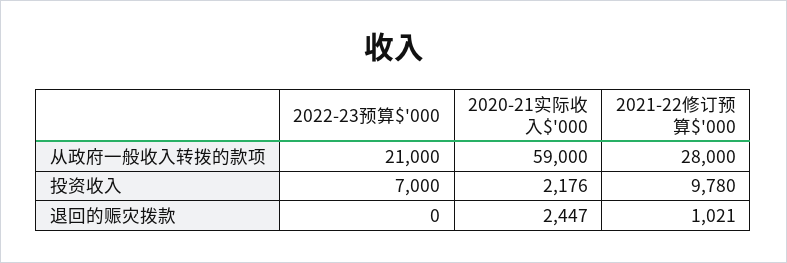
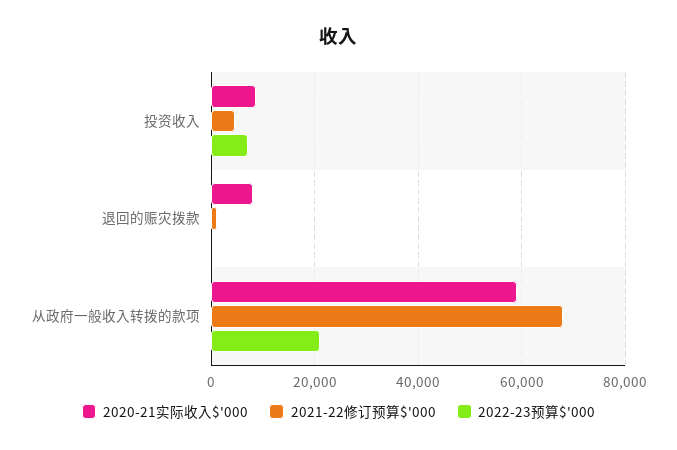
  {
    "2022-23预算$'000": {
      "从政府一般收入转拨的款项": 21000,
      "投资收入": 7000,
      "退回的赈灾拨款": 0
    },
    "2020-21实际收入$'000": {
      "从政府一般收入转拨的款项": 59000,
-     "投资收入": 2176,
+     "投资收入": 8000,
-     "退回的赈灾拨款": 2447
+     "退回的赈灾拨款": 8000
    },
    "2021-22修订预算$'000": {
-     "从政府一般收入转拨的款项": 28000,
+     "从政府一般收入转拨的款项": 68000,
-     "投资收入": 9780,
+     "投资收入": 4000,
      "退回的赈灾拨款": 1021
    }
  }

